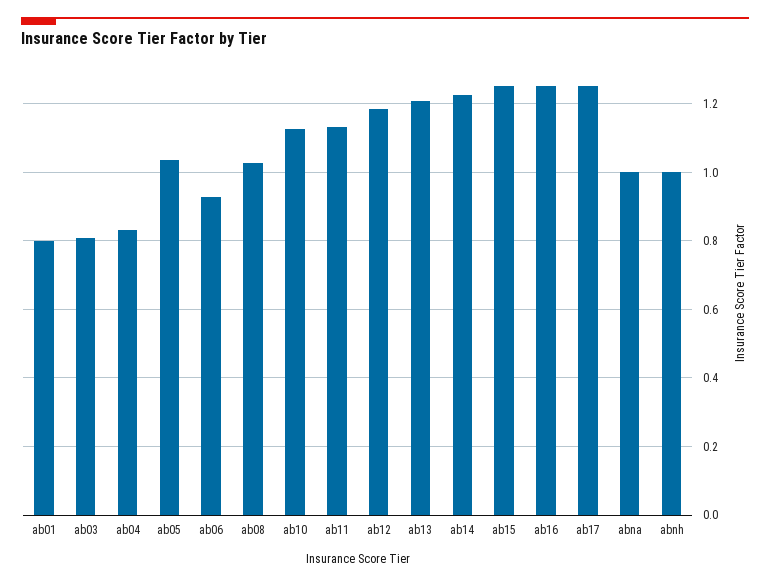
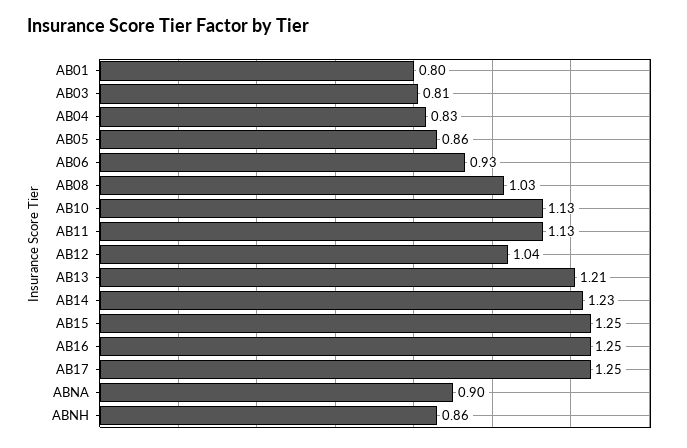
  {
    "ab01": 0.8,
    "ab03": 0.81,
    "ab04": 0.83,
-   "ab05": 1.04,
+   "ab05": 0.86,
    "ab06": 0.93,
    "ab08": 1.03,
    "ab10": 1.13,
    "ab11": 1.13,
-   "ab12": 1.18,
+   "ab12": 1.04,
    "ab13": 1.21,
    "ab14": 1.23,
    "ab15": 1.25,
    "ab16": 1.25,
    "ab17": 1.25,
-   "abna": 1,
+   "abna": 0.9,
-   "abnh": 1
+   "abnh": 0.86
  }

